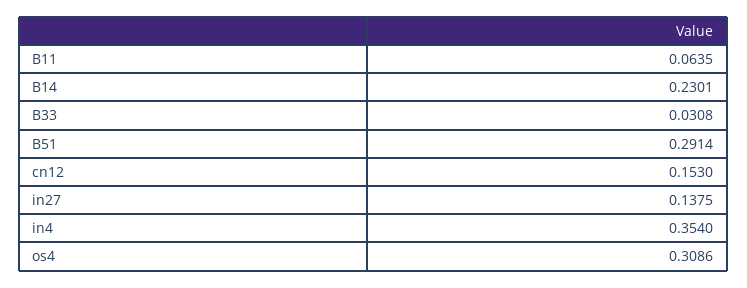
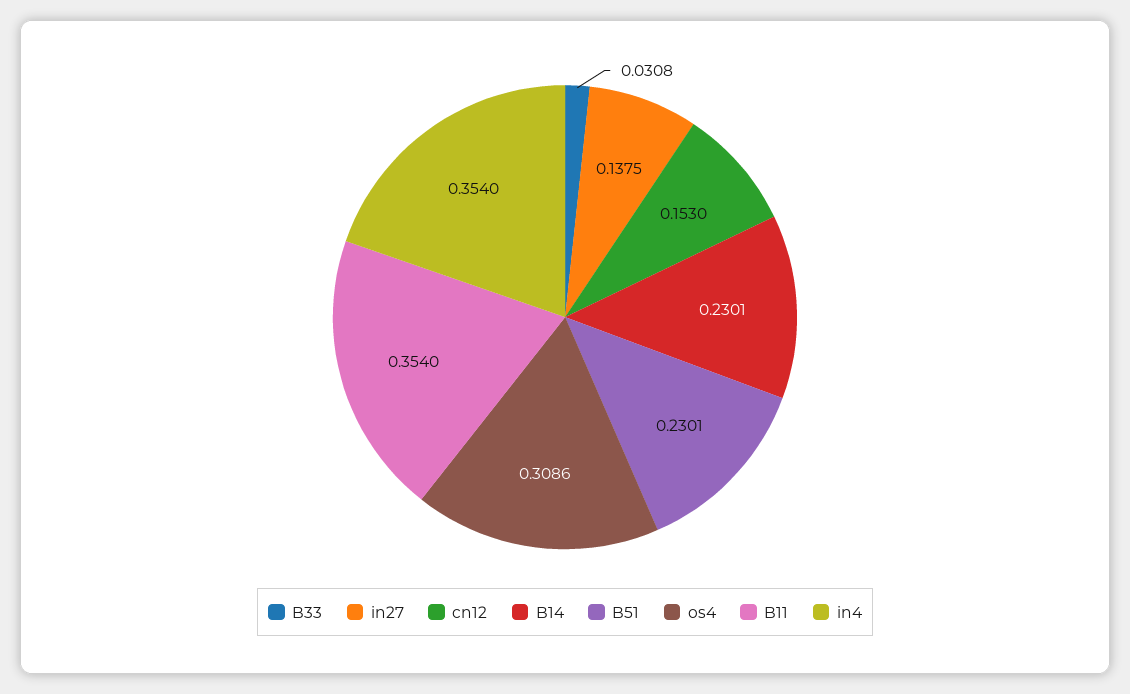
  {
-   "B11": 0.0635,
+   "B11": 0.354,
    "B14": 0.2301,
    "B33": 0.0308,
-   "B51": 0.2914,
+   "B51": 0.2301,
    "cn12": 0.153,
    "in27": 0.1375,
    "in4": 0.354,
    "os4": 0.3086
  }

